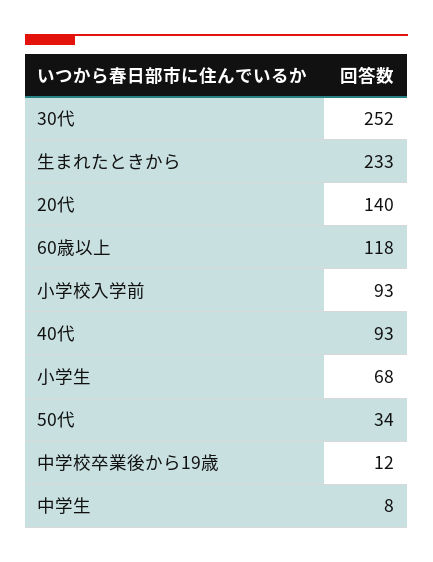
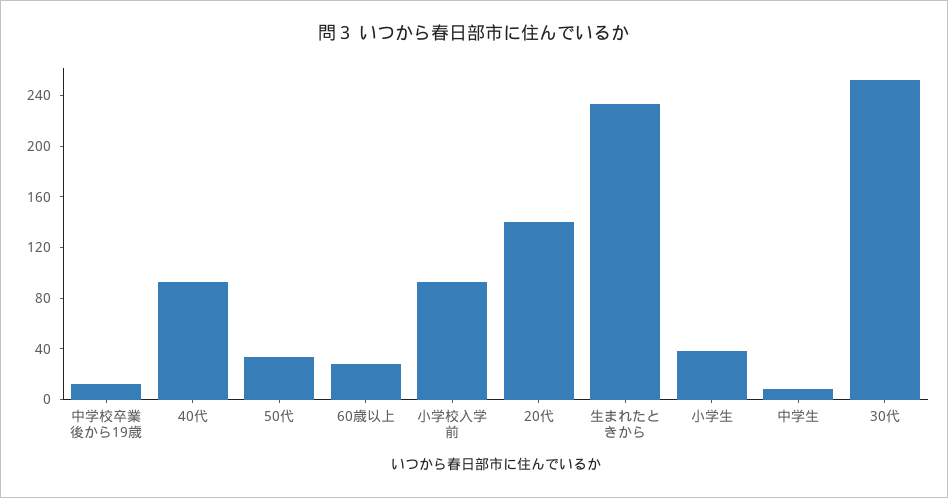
  {
    "30代": 252,
    "生まれたときから": 233,
    "20代": 140,
-   "60歳以上": 118,
+   "60歳以上": 30,
    "小学校入学前": 93,
    "40代": 93,
-   "小学生": 68,
+   "小学生": 40,
    "50代": 34,
    "中学校卒業後から19歳": 12,
    "中学生": 8
  }

